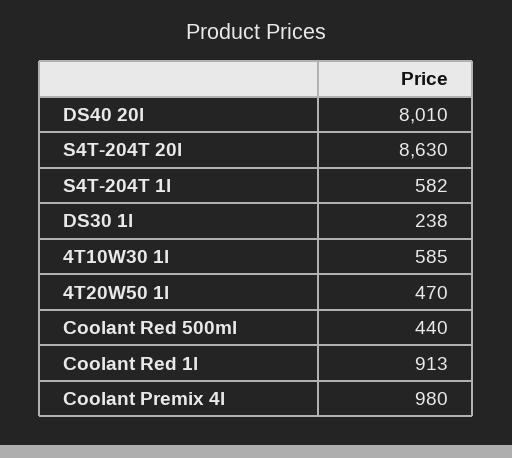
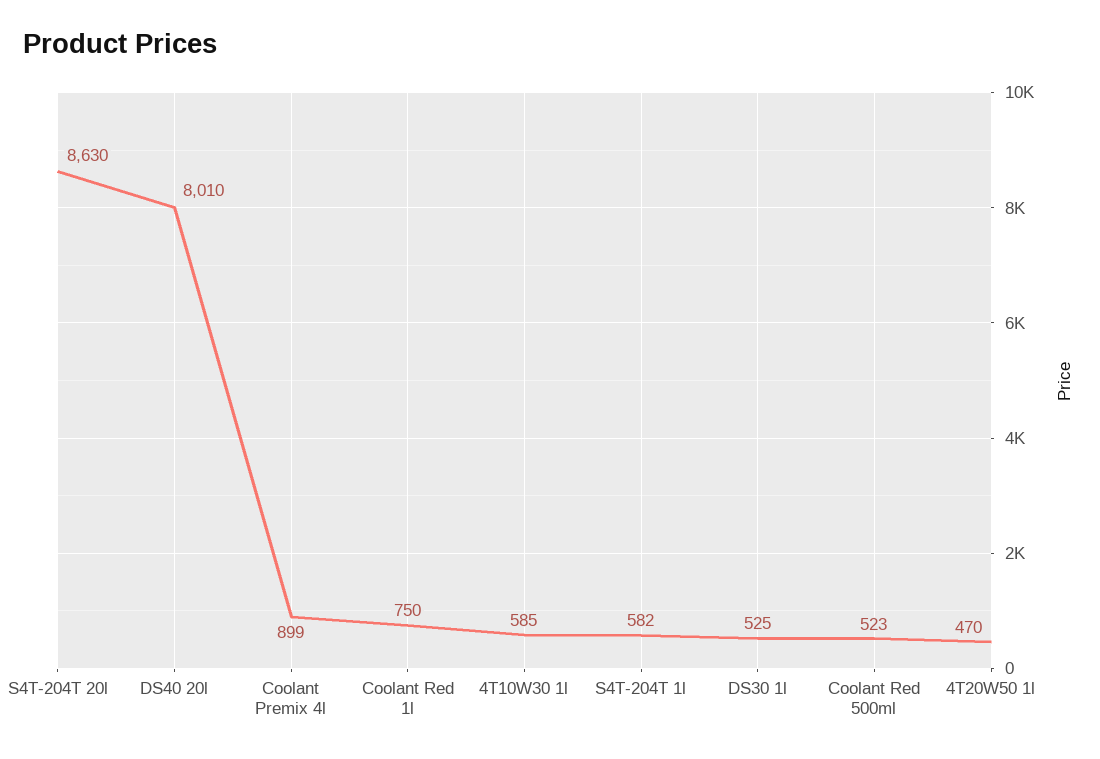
  {
    "DS40 20l": 8010,
    "S4T-204T 20l": 8630,
    "S4T-204T 1l": 582,
-   "DS30 1l": 238,
+   "DS30 1l": 525,
    "4T10W30 1l": 585,
    "4T20W50 1l": 470,
-   "Coolant Red 500ml": 440,
+   "Coolant Red 500ml": 523,
-   "Coolant Red 1l": 913,
+   "Coolant Red 1l": 750,
-   "Coolant Premix 4l": 980
+   "Coolant Premix 4l": 899
  }

